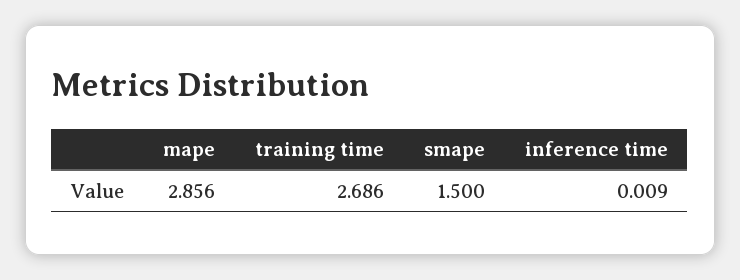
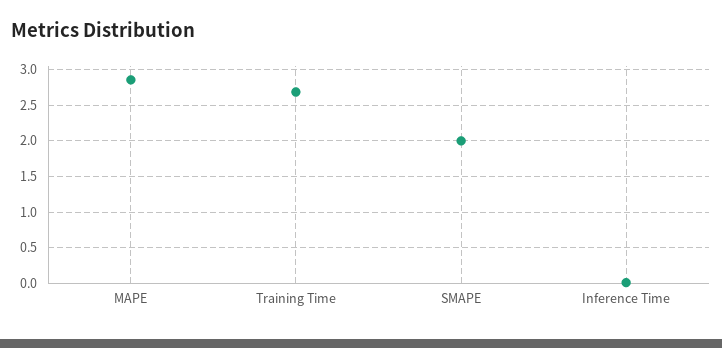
  {
    "mape": 2.856,
    "training time": 2.686,
-   "smape": 1.5,
+   "smape": 2,
    "inference time": 0.009
  }

